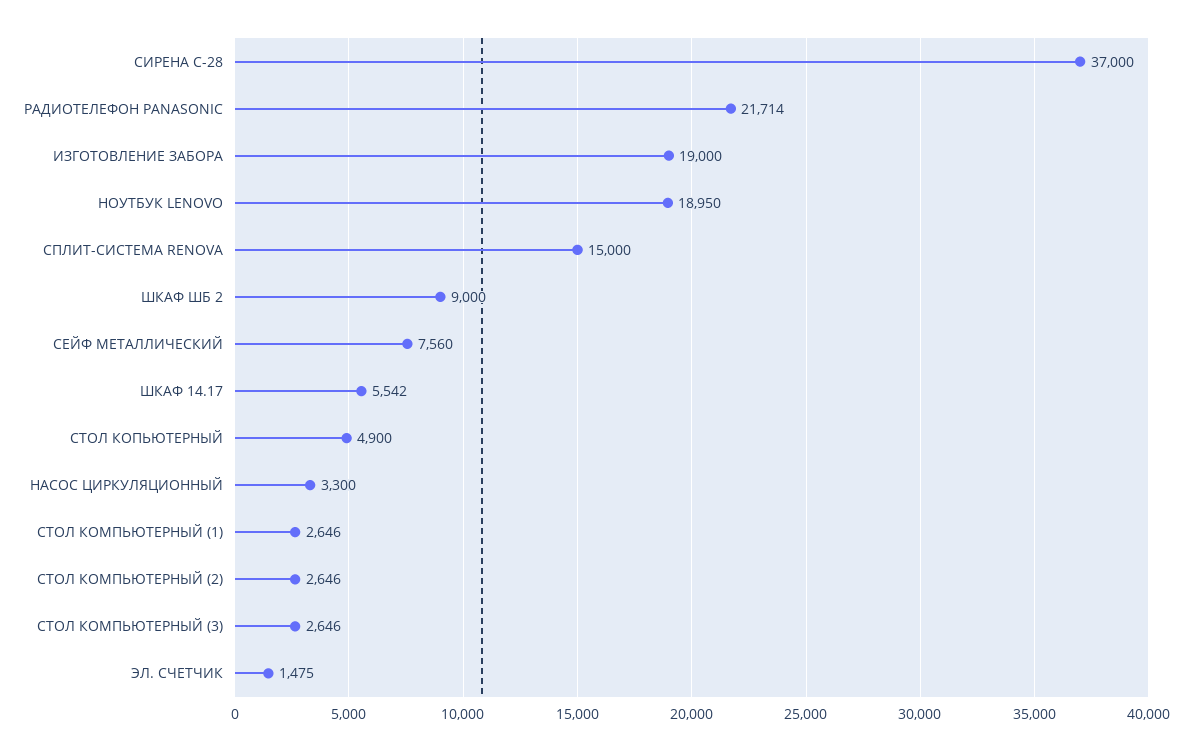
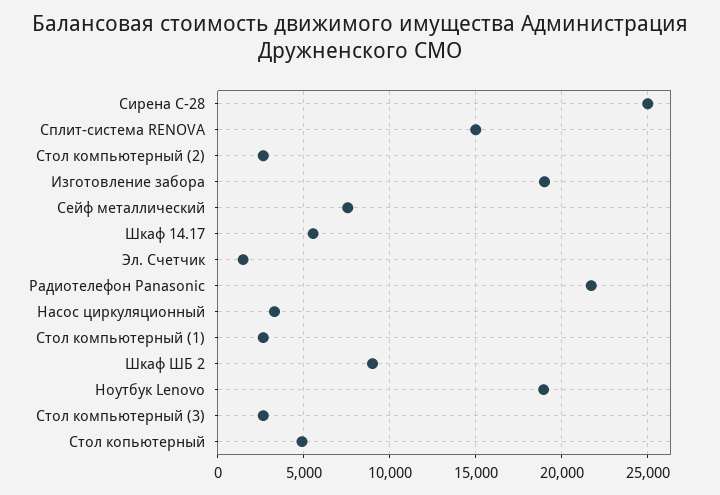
  {
-   "СИРЕНА С-28": 37000,
+   "СИРЕНА С-28": 25000,
    "РАДИОТЕЛЕФОН PANASONIC": 21714,
    "ИЗГОТОВЛЕНИЕ ЗАБОРА": 19000,
    "НОУТБУК LENOVO": 18950,
    "СПЛИТ-СИСТЕМА RENOVA": 15000,
    "ШКАФ ШБ 2": 9000,
    "СЕЙФ МЕТАЛЛИЧЕСКИЙ": 7560,
    "ШКАФ 14.17": 5542,
    "СТОЛ КОПЬЮТЕРНЫЙ": 4900,
    "НАСОС ЦИРКУЛЯЦИОННЫЙ": 3300,
    "СТОЛ КОМПЬЮТЕРНЫЙ (1)": 2646,
    "СТОЛ КОМПЬЮТЕРНЫЙ (2)": 2646,
    "СТОЛ КОМПЬЮТЕРНЫЙ (3)": 2646,
    "ЭЛ. СЧЕТЧИК": 1475
  }

